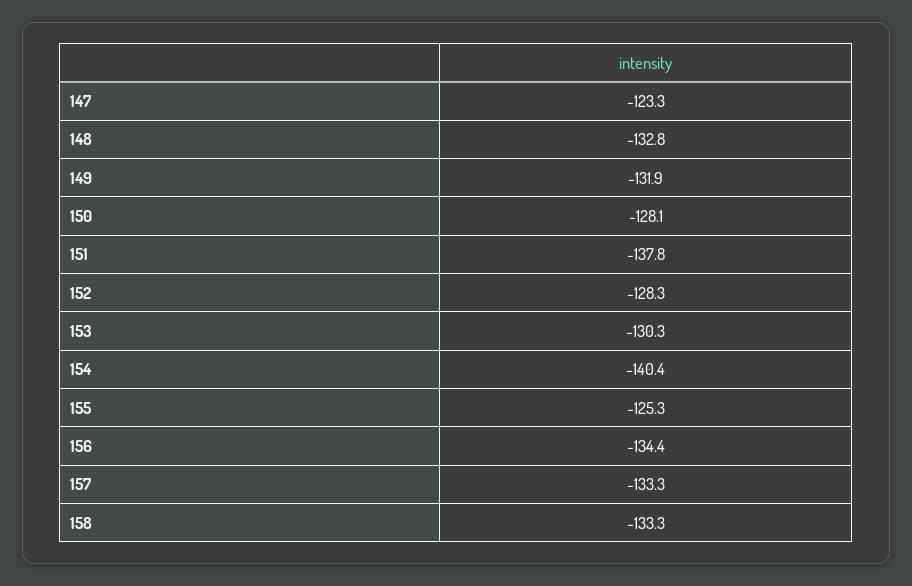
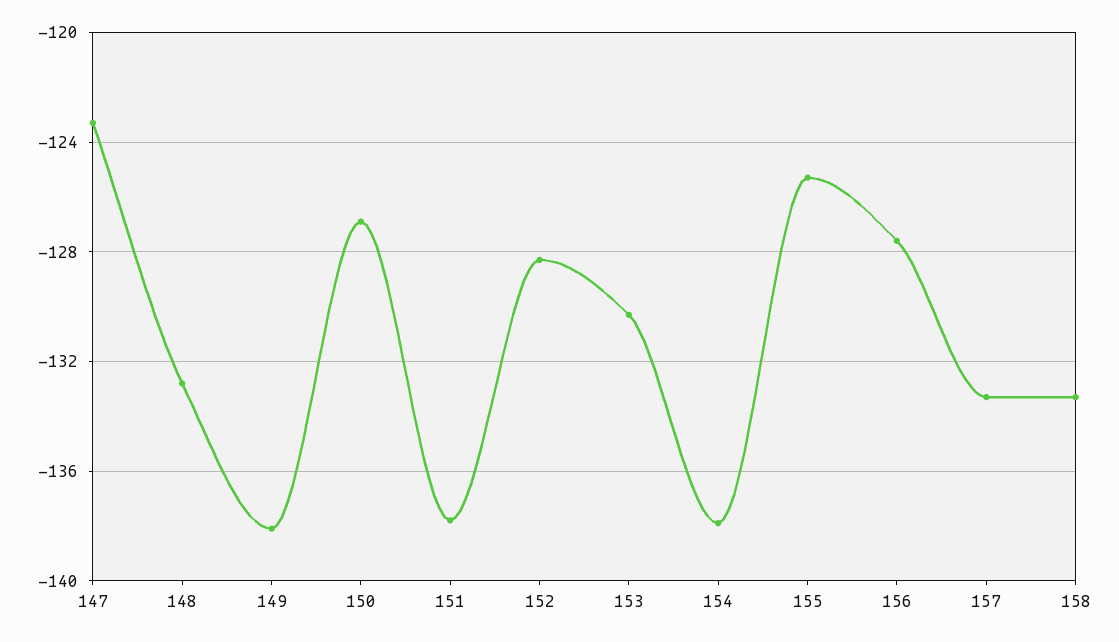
  {
    "147": -123.3,
    "148": -132.8,
-   "149": -131.9,
+   "149": -138,
-   "150": -128.1,
+   "150": -127,
    "151": -137.8,
    "152": -128.3,
    "153": -130.3,
-   "154": -140.4,
+   "154": -138,
    "155": -125.3,
-   "156": -134.4,
+   "156": -127.5,
    "157": -133.3,
    "158": -133.3
  }

